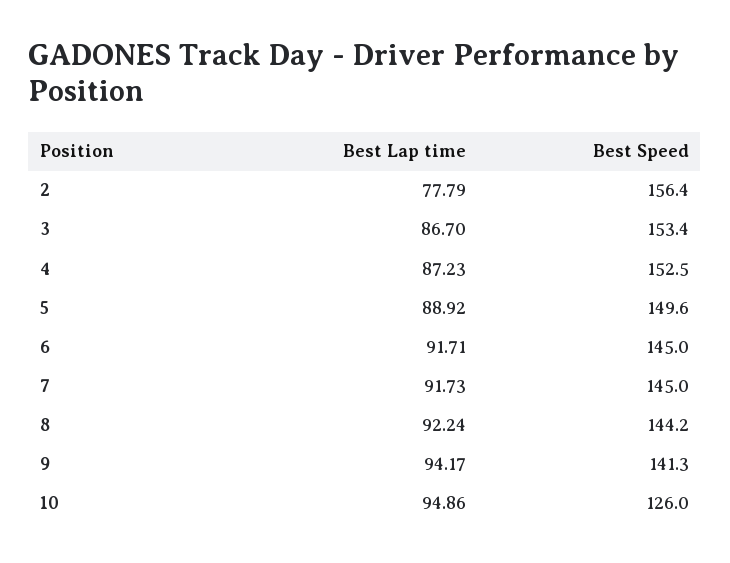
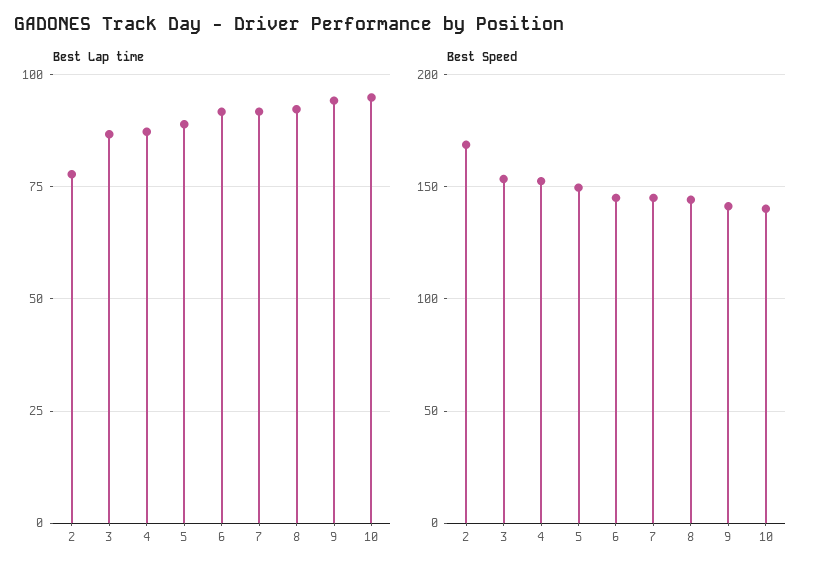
  {
    "Best Lap time": {
      "2": 77.79,
      "3": 86.7,
      "4": 87.23,
      "5": 88.92,
      "6": 91.71,
      "7": 91.73,
      "8": 92.24,
      "9": 94.17,
      "10": 94.86
    },
    "Best Speed": {
-     "2": 156.4,
+     "2": 170,
      "3": 153.4,
      "4": 152.5,
      "5": 149.6,
      "6": 145,
      "7": 145,
      "8": 144.2,
      "9": 141.3,
-     "10": 126
+     "10": 140
    }
  }

